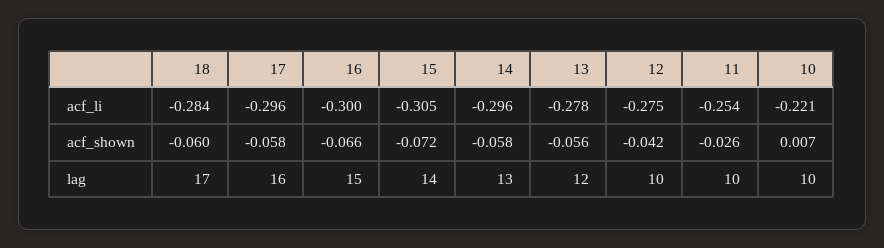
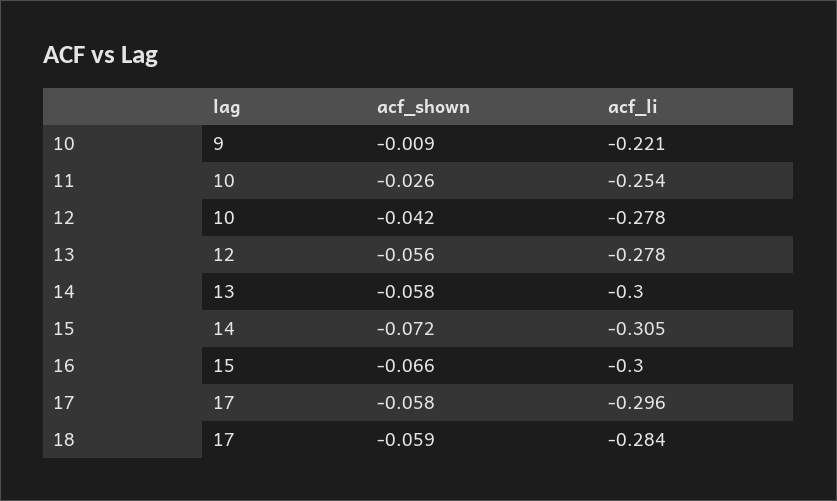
  {
    "18": {
      "acf_li": -0.284,
-     "acf_shown": -0.06,
+     "acf_shown": -0.059,
      "lag": 17
    },
    "17": {
      "acf_li": -0.296,
      "acf_shown": -0.058,
-     "lag": 16
+     "lag": 17
    },
    "16": {
      "acf_li": -0.3,
      "acf_shown": -0.066,
      "lag": 15
    },
    "15": {
      "acf_li": -0.305,
      "acf_shown": -0.072,
      "lag": 14
    },
    "14": {
-     "acf_li": -0.296,
+     "acf_li": -0.3,
      "acf_shown": -0.058,
      "lag": 13
    },
    "13": {
      "acf_li": -0.278,
      "acf_shown": -0.056,
      "lag": 12
    },
    "12": {
-     "acf_li": -0.275,
+     "acf_li": -0.278,
      "acf_shown": -0.042,
      "lag": 10
    },
    "11": {
      "acf_li": -0.254,
      "acf_shown": -0.026,
      "lag": 10
    },
    "10": {
      "acf_li": -0.221,
-     "acf_shown": 0.007,
+     "acf_shown": -0.009,
-     "lag": 10
+     "lag": 9
    }
  }

